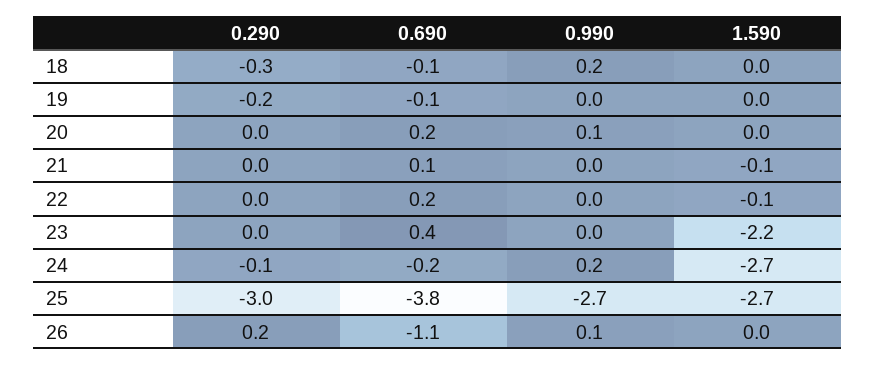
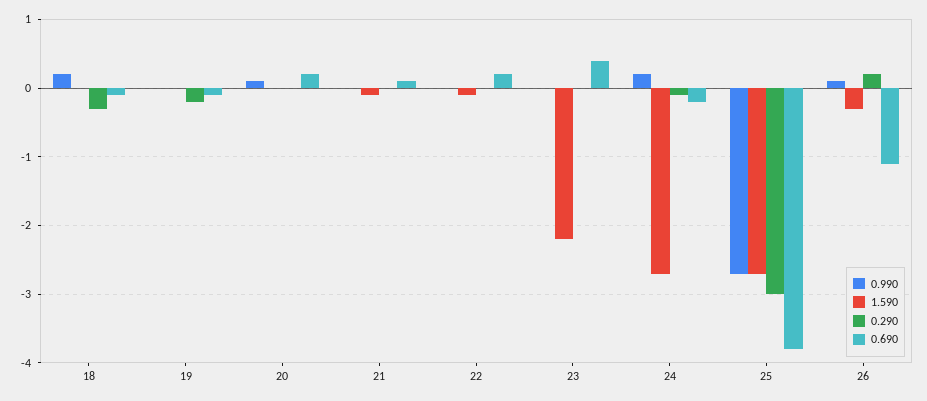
  {
    "0.290": {
      "18": -0.3,
      "19": -0.2,
      "20": 0,
      "21": 0,
      "22": 0,
      "23": 0,
      "24": -0.1,
      "25": -3,
      "26": 0.2
    },
    "0.690": {
      "18": -0.1,
      "19": -0.1,
      "20": 0.2,
      "21": 0.1,
      "22": 0.2,
      "23": 0.4,
      "24": -0.2,
      "25": -3.8,
      "26": -1.1
    },
    "0.990": {
      "18": 0.2,
      "19": 0,
      "20": 0.1,
      "21": 0,
      "22": 0,
      "23": 0,
      "24": 0.2,
      "25": -2.7,
      "26": 0.1
    },
    "1.590": {
      "18": 0,
      "19": 0,
      "20": 0,
      "21": -0.1,
      "22": -0.1,
      "23": -2.2,
      "24": -2.7,
      "25": -2.7,
-     "26": 0
+     "26": -0.3
    }
  }

